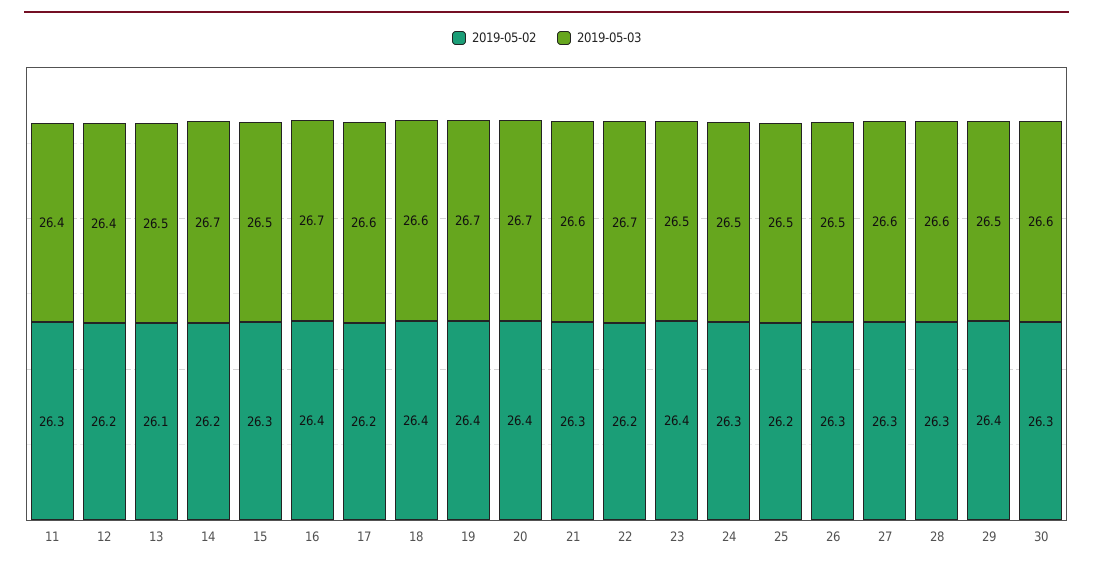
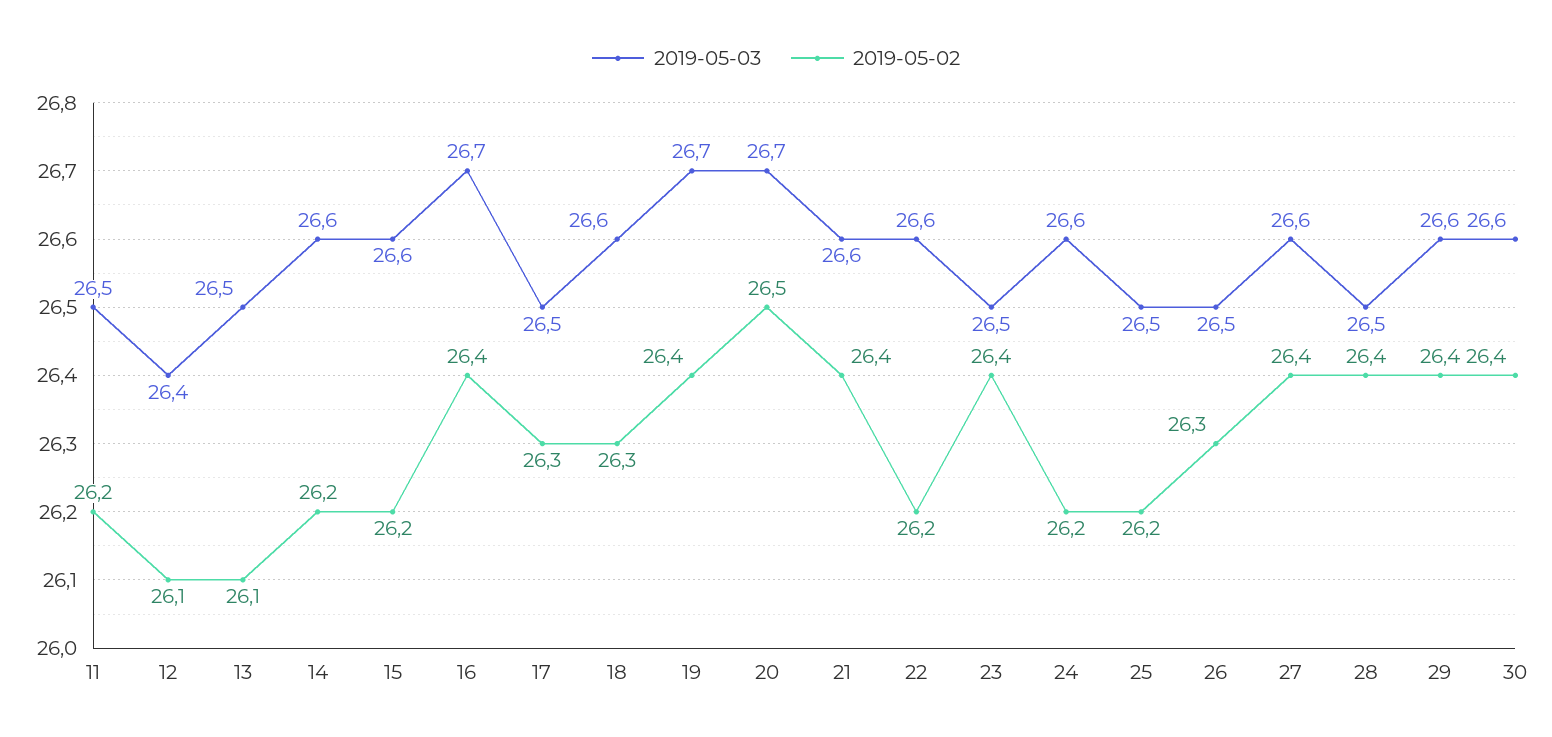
  {
    "2019-05-02": {
-     "11": 26.3,
+     "11": 26.2,
-     "12": 26.2,
+     "12": 26.1,
      "13": 26.1,
      "14": 26.2,
-     "15": 26.3,
+     "15": 26.2,
      "16": 26.4,
-     "17": 26.2,
+     "17": 26.3,
-     "18": 26.4,
+     "18": 26.3,
      "19": 26.4,
-     "20": 26.4,
+     "20": 26.5,
-     "21": 26.3,
+     "21": 26.4,
      "22": 26.2,
      "23": 26.4,
-     "24": 26.3,
+     "24": 26.2,
      "25": 26.2,
      "26": 26.3,
-     "27": 26.3,
+     "27": 26.4,
-     "28": 26.3,
+     "28": 26.4,
      "29": 26.4,
-     "30": 26.3
+     "30": 26.4
    },
    "2019-05-03": {
-     "11": 26.4,
+     "11": 26.5,
      "12": 26.4,
      "13": 26.5,
-     "14": 26.7,
+     "14": 26.6,
-     "15": 26.5,
+     "15": 26.6,
      "16": 26.7,
-     "17": 26.6,
+     "17": 26.5,
      "18": 26.6,
      "19": 26.7,
      "20": 26.7,
      "21": 26.6,
-     "22": 26.7,
+     "22": 26.6,
      "23": 26.5,
-     "24": 26.5,
+     "24": 26.6,
      "25": 26.5,
      "26": 26.5,
      "27": 26.6,
-     "28": 26.6,
+     "28": 26.5,
-     "29": 26.5,
+     "29": 26.6,
      "30": 26.6
    }
  }

